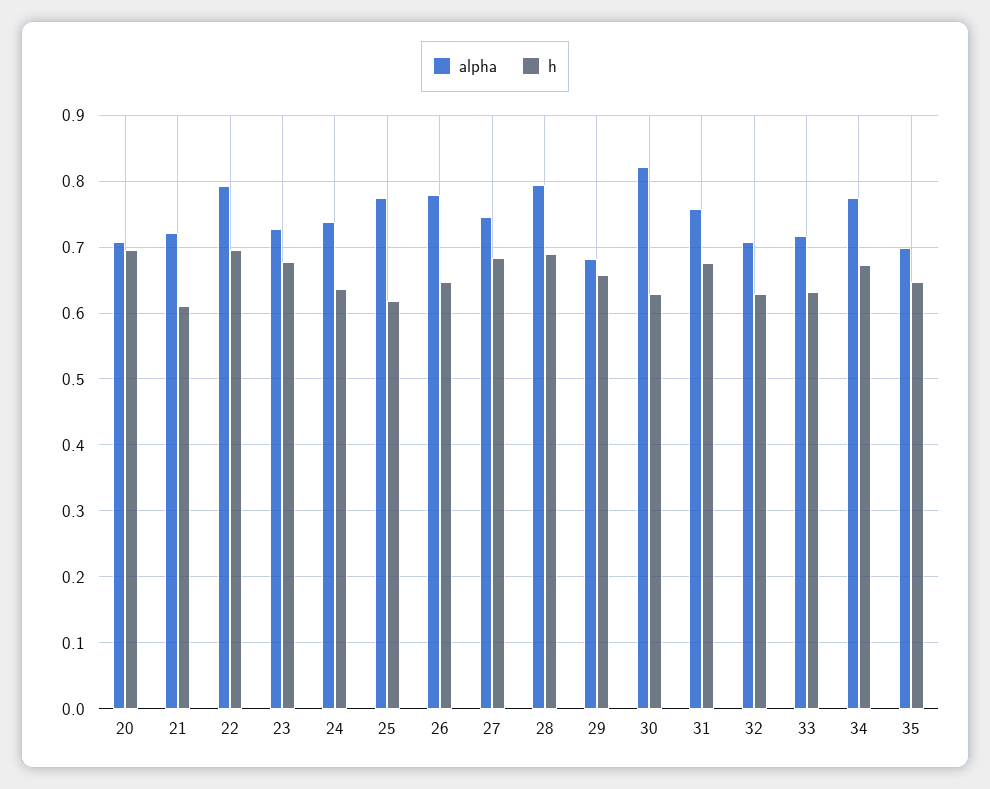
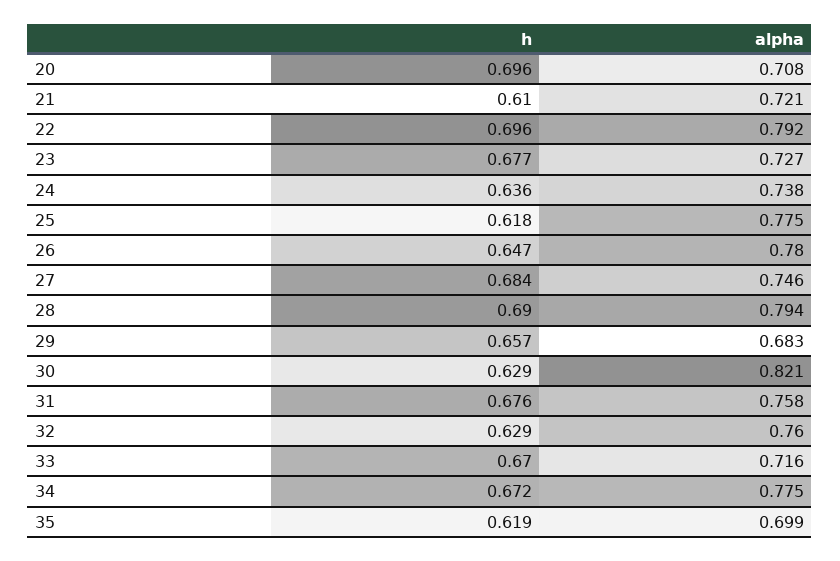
  {
    "alpha": {
      "20": 0.708,
      "21": 0.721,
      "22": 0.792,
      "23": 0.727,
      "24": 0.738,
      "25": 0.775,
      "26": 0.78,
      "27": 0.746,
      "28": 0.794,
      "29": 0.683,
      "30": 0.821,
      "31": 0.758,
-     "32": 0.71,
+     "32": 0.76,
      "33": 0.716,
      "34": 0.775,
      "35": 0.699
    },
    "h": {
      "20": 0.696,
      "21": 0.61,
      "22": 0.696,
      "23": 0.677,
      "24": 0.636,
      "25": 0.618,
      "26": 0.647,
      "27": 0.684,
      "28": 0.69,
      "29": 0.657,
      "30": 0.629,
      "31": 0.676,
      "32": 0.629,
-     "33": 0.63,
+     "33": 0.67,
      "34": 0.672,
-     "35": 0.65
+     "35": 0.619
    }
  }

